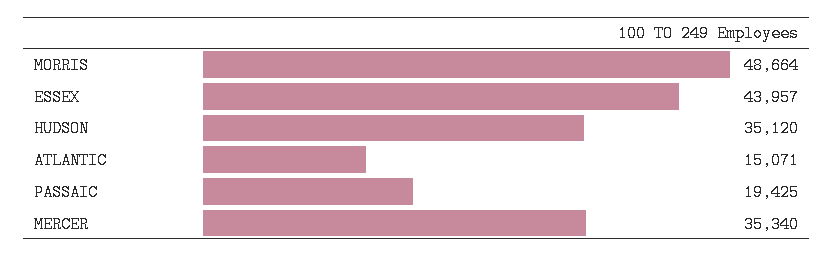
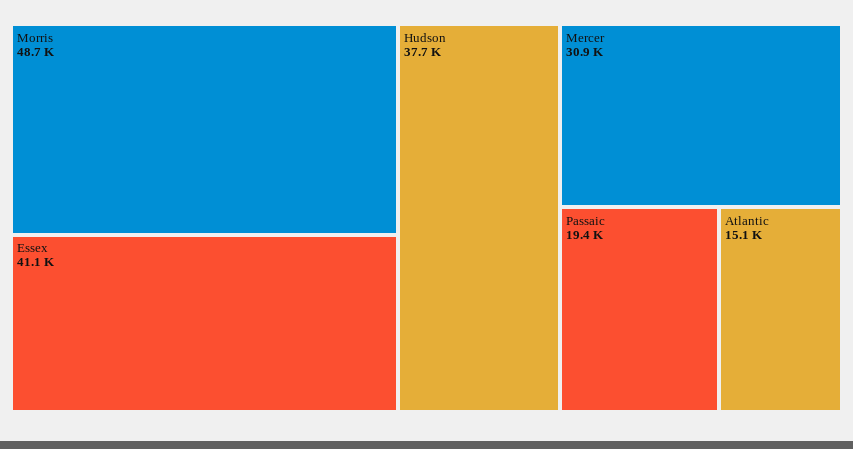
  {
    "MORRIS": 48664,
-   "ESSEX": 43957,
+   "ESSEX": 41100,
-   "HUDSON": 35120,
+   "HUDSON": 37700,
    "ATLANTIC": 15071,
    "PASSAIC": 19425,
-   "MERCER": 35340
+   "MERCER": 30900
  }

